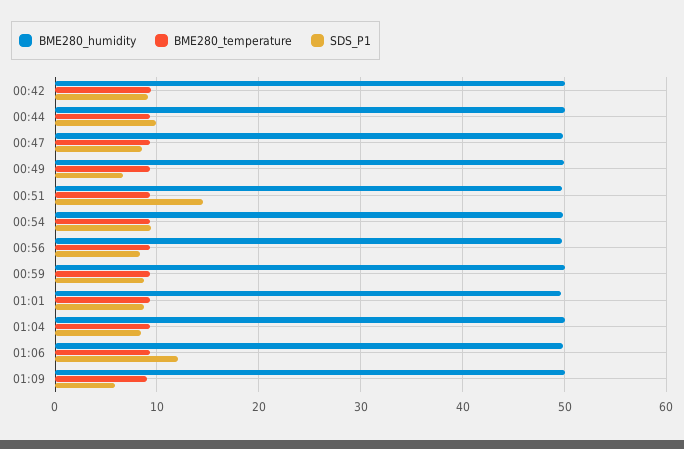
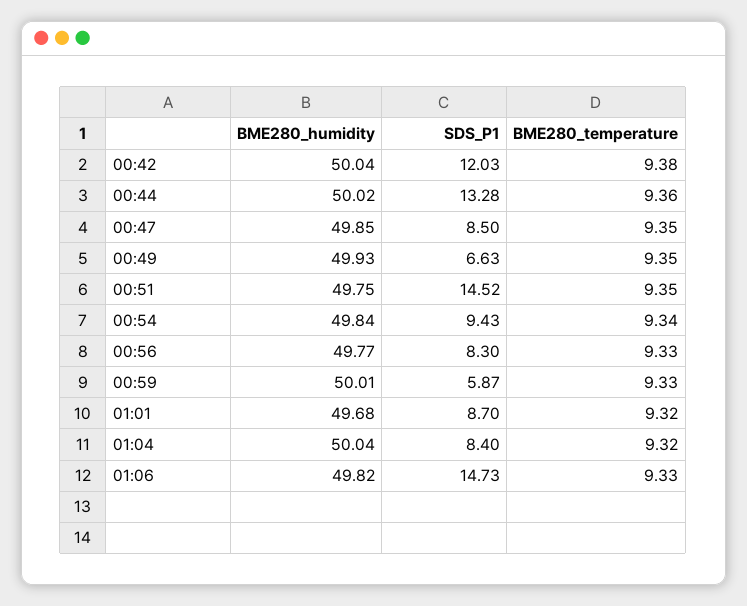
  {
    "BME280_humidity": {
      "00:42": 50.04,
      "00:44": 50.02,
      "00:47": 49.85,
      "00:49": 49.93,
      "00:51": 49.75,
      "00:54": 49.84,
      "00:56": 49.77,
      "00:59": 50.01,
      "01:01": 49.68,
      "01:04": 50.04,
-     "01:06": 49.82,
+     "01:06": 49.82
-     "01:09": 50
    },
    "BME280_temperature": {
      "00:42": 9.38,
      "00:44": 9.36,
      "00:47": 9.35,
      "00:49": 9.35,
      "00:51": 9.35,
      "00:54": 9.34,
      "00:56": 9.33,
      "00:59": 9.33,
      "01:01": 9.32,
      "01:04": 9.32,
-     "01:06": 9.33,
+     "01:06": 9.33
-     "01:09": 9
    },
    "SDS_P1": {
-     "00:42": 9,
+     "00:42": 12.03,
-     "00:44": 10,
+     "00:44": 13.28,
      "00:47": 8.5,
      "00:49": 6.63,
      "00:51": 14.52,
      "00:54": 9.43,
      "00:56": 8.3,
-     "00:59": 9,
+     "00:59": 5.87,
      "01:01": 8.7,
      "01:04": 8.4,
-     "01:06": 12,
+     "01:06": 14.73
-     "01:09": 6
    }
  }

